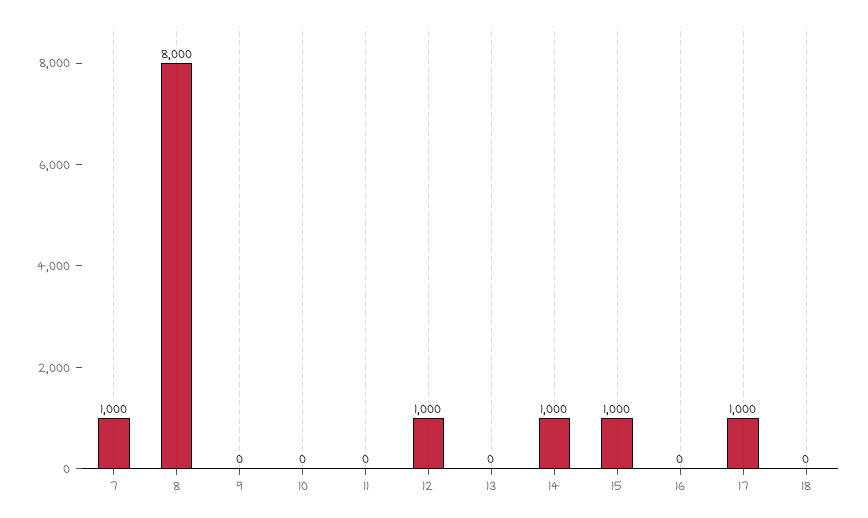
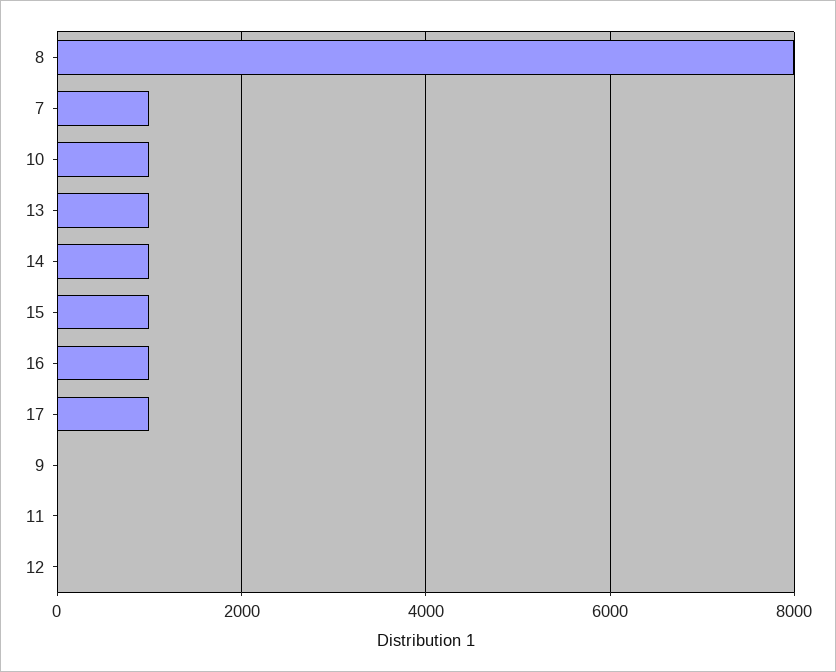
  {
    "7": 1000,
    "8": 8000,
    "9": 0,
-   "10": 0,
+   "10": 1000,
    "11": 0,
-   "12": 1000,
+   "12": 0,
-   "13": 0,
+   "13": 1000,
    "14": 1000,
    "15": 1000,
-   "16": 0,
+   "16": 1000,
-   "17": 1000,
+   "17": 1000
-   "18": 0
  }

